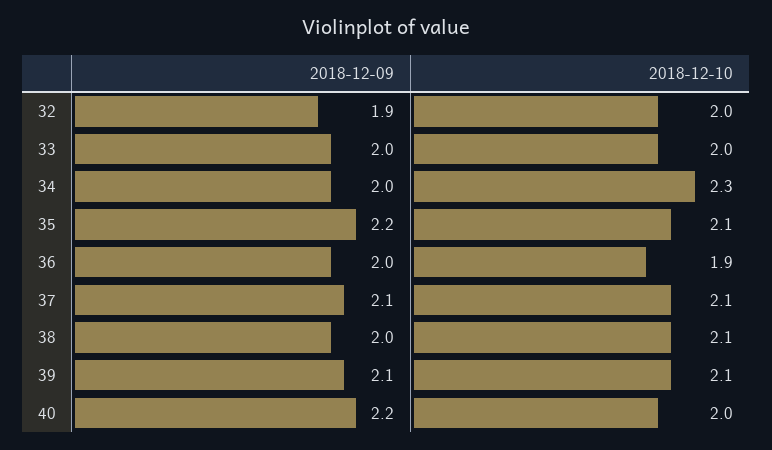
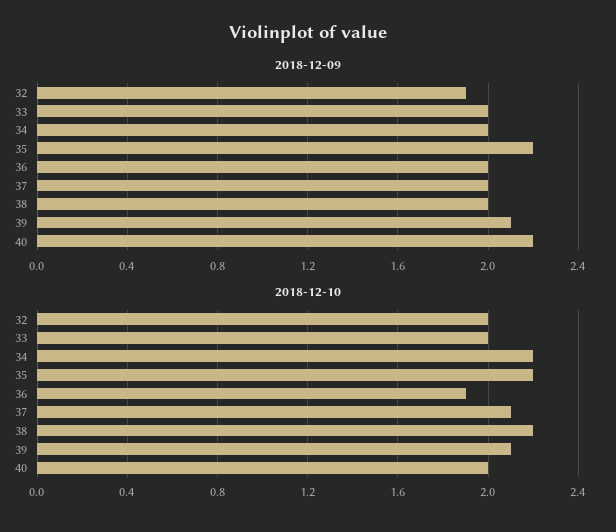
  {
    "2018-12-09": {
      "32": 1.9,
      "33": 2,
      "34": 2,
      "35": 2.2,
      "36": 2,
-     "37": 2.1,
+     "37": 2,
      "38": 2,
      "39": 2.1,
      "40": 2.2
    },
    "2018-12-10": {
      "32": 2,
      "33": 2,
-     "34": 2.3,
+     "34": 2.2,
-     "35": 2.1,
+     "35": 2.2,
      "36": 1.9,
      "37": 2.1,
-     "38": 2.1,
+     "38": 2.2,
      "39": 2.1,
      "40": 2
    }
  }

